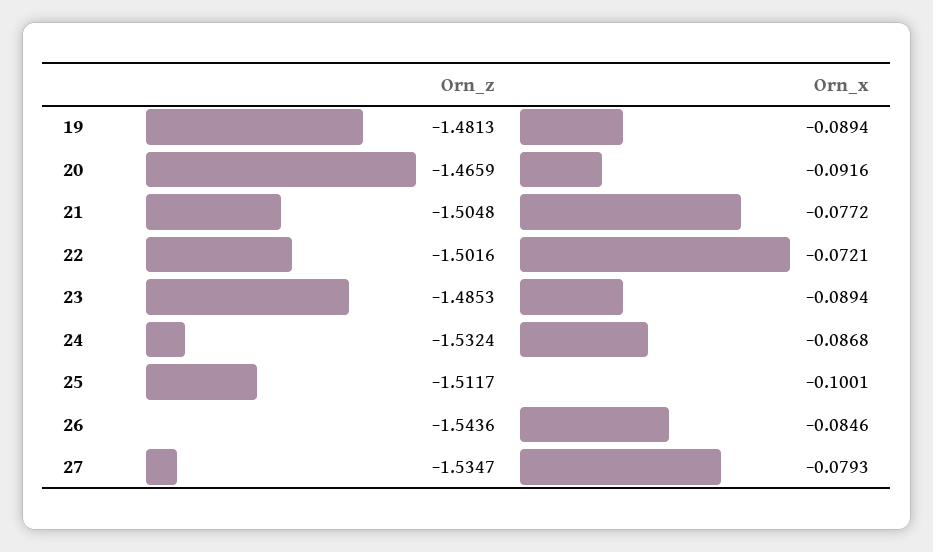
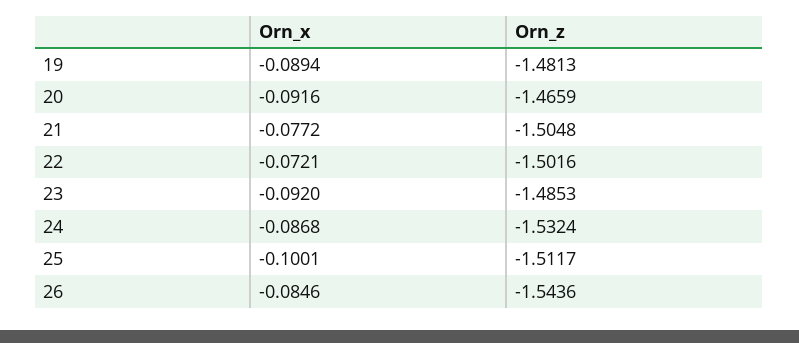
  {
    "Orn_z": {
      "19": -1.4813,
      "20": -1.4659,
      "21": -1.5048,
      "22": -1.5016,
      "23": -1.4853,
      "24": -1.5324,
      "25": -1.5117,
-     "26": -1.5436,
+     "26": -1.5436
-     "27": -1.5347
    },
    "Orn_x": {
      "19": -0.0894,
      "20": -0.0916,
      "21": -0.0772,
      "22": -0.0721,
-     "23": -0.0894,
+     "23": -0.092,
      "24": -0.0868,
      "25": -0.1001,
-     "26": -0.0846,
+     "26": -0.0846
-     "27": -0.0793
    }
  }

